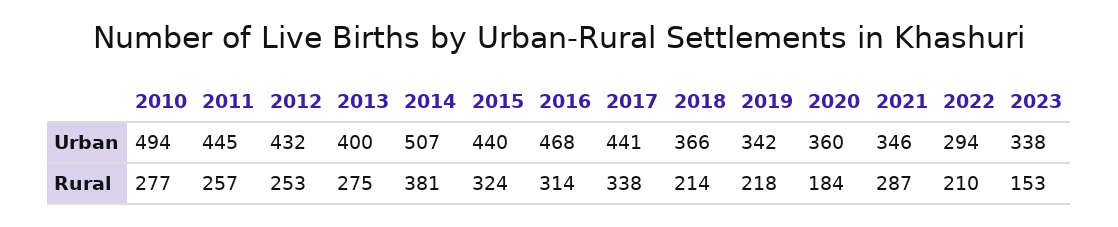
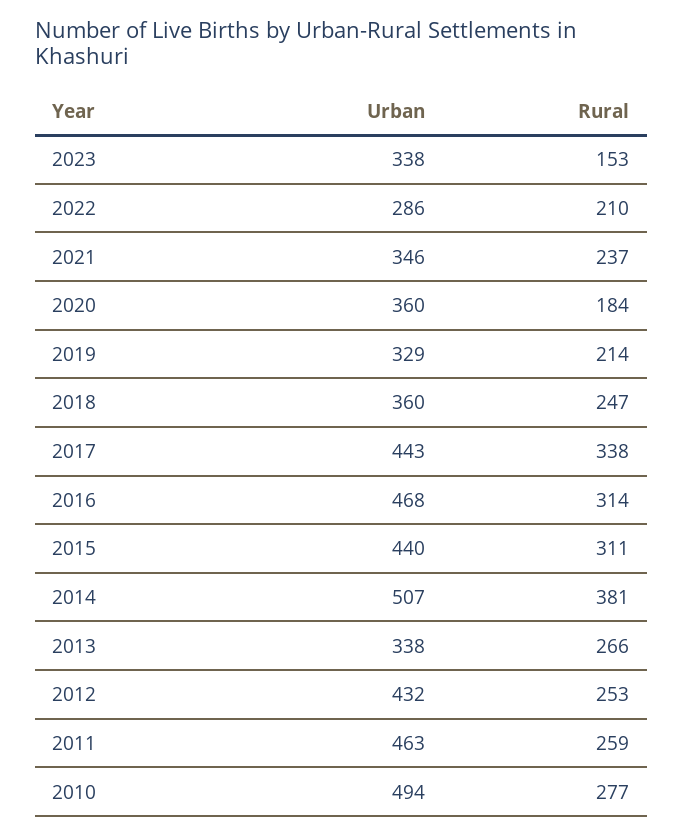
  {
    "2010": {
      "Urban": 494,
      "Rural": 277
    },
    "2011": {
-     "Urban": 445,
+     "Urban": 463,
-     "Rural": 257
+     "Rural": 259
    },
    "2012": {
      "Urban": 432,
      "Rural": 253
    },
    "2013": {
-     "Urban": 400,
+     "Urban": 338,
-     "Rural": 275
+     "Rural": 266
    },
    "2014": {
      "Urban": 507,
      "Rural": 381
    },
    "2015": {
      "Urban": 440,
-     "Rural": 324
+     "Rural": 311
    },
    "2016": {
      "Urban": 468,
      "Rural": 314
    },
    "2017": {
-     "Urban": 441,
+     "Urban": 443,
      "Rural": 338
    },
    "2018": {
-     "Urban": 366,
+     "Urban": 360,
-     "Rural": 214
+     "Rural": 247
    },
    "2019": {
-     "Urban": 342,
+     "Urban": 329,
-     "Rural": 218
+     "Rural": 214
    },
    "2020": {
      "Urban": 360,
      "Rural": 184
    },
    "2021": {
      "Urban": 346,
-     "Rural": 287
+     "Rural": 237
    },
    "2022": {
-     "Urban": 294,
+     "Urban": 286,
      "Rural": 210
    },
    "2023": {
      "Urban": 338,
      "Rural": 153
    }
  }

